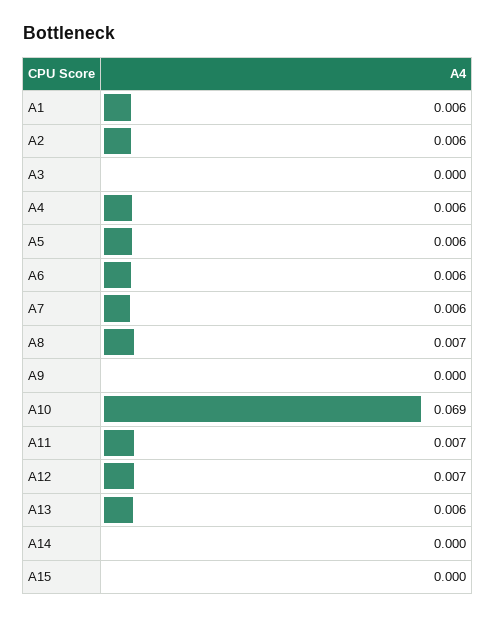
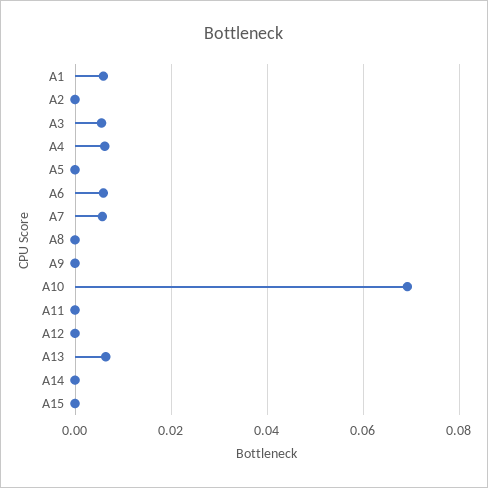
  {
    "A1": 0.006,
-   "A2": 0.006,
+   "A2": 0,
-   "A3": 0,
+   "A3": 0.006,
    "A4": 0.006,
-   "A5": 0.006,
+   "A5": 0,
    "A6": 0.006,
    "A7": 0.006,
-   "A8": 0.007,
+   "A8": 0,
    "A9": 0,
    "A10": 0.069,
-   "A11": 0.007,
+   "A11": 0,
-   "A12": 0.007,
+   "A12": 0,
    "A13": 0.006,
    "A14": 0,
    "A15": 0
  }

